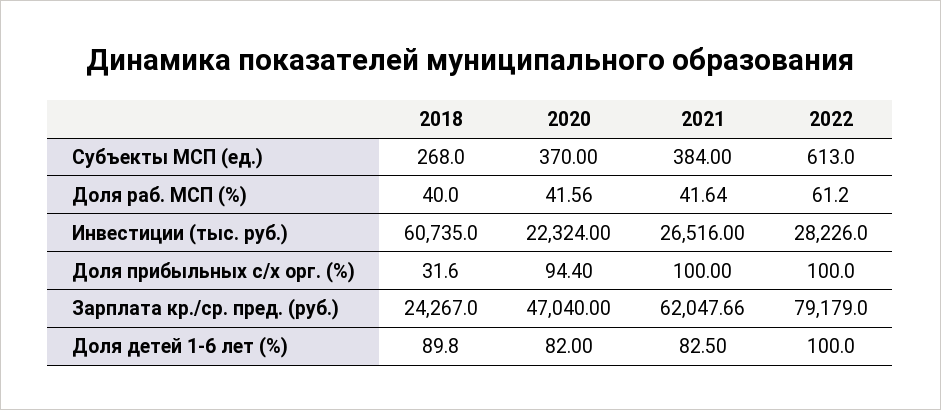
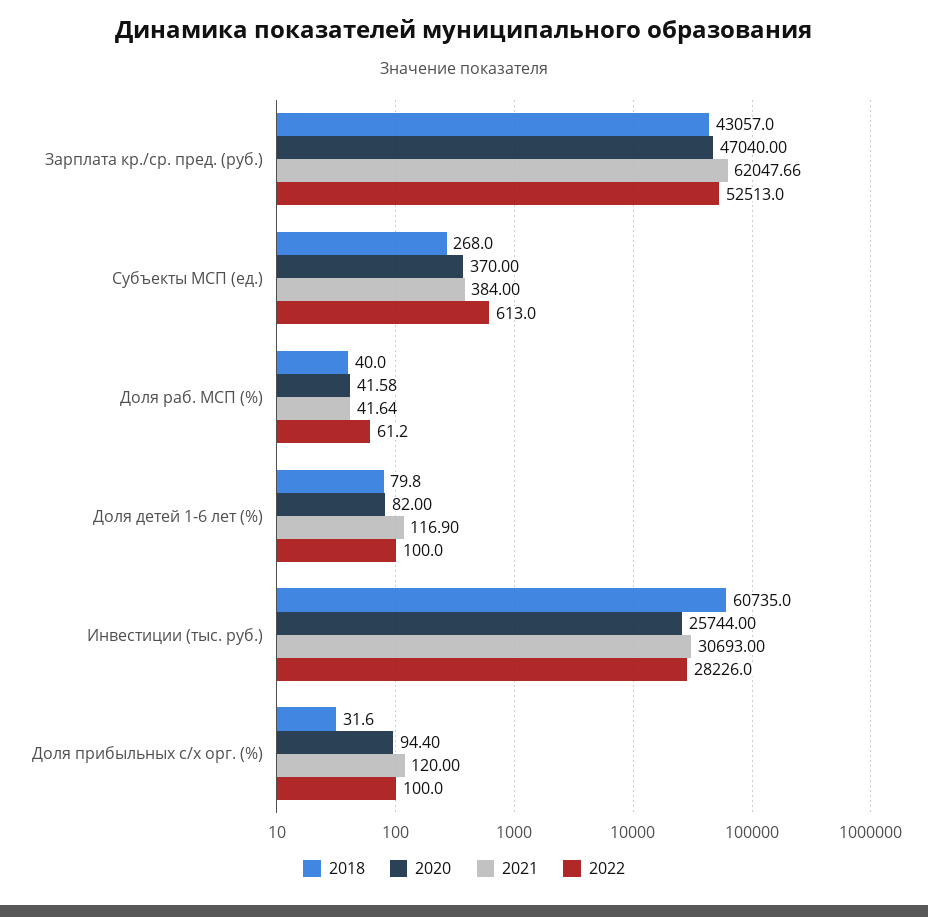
  {
    "2018": {
      "Субъекты МСП (ед.)": 268,
      "Доля раб. МСП (%)": 40,
      "Инвестиции (тыс. руб.)": 60735,
      "Доля прибыльных с/х орг. (%)": 31.6,
-     "Зарплата кр./ср. пред. (руб.)": 24267,
+     "Зарплата кр./ср. пред. (руб.)": 43057,
-     "Доля детей 1-6 лет (%)": 89.8
+     "Доля детей 1-6 лет (%)": 79.8
    },
    "2020": {
      "Субъекты МСП (ед.)": 370,
-     "Доля раб. МСП (%)": 41.56,
+     "Доля раб. МСП (%)": 41.58,
-     "Инвестиции (тыс. руб.)": 22324,
+     "Инвестиции (тыс. руб.)": 25744,
      "Доля прибыльных с/х орг. (%)": 94.4,
      "Зарплата кр./ср. пред. (руб.)": 47040,
      "Доля детей 1-6 лет (%)": 82
    },
    "2021": {
      "Субъекты МСП (ед.)": 384,
      "Доля раб. МСП (%)": 41.64,
-     "Инвестиции (тыс. руб.)": 26516,
+     "Инвестиции (тыс. руб.)": 30693,
-     "Доля прибыльных с/х орг. (%)": 100,
+     "Доля прибыльных с/х орг. (%)": 120,
      "Зарплата кр./ср. пред. (руб.)": 62047.66,
-     "Доля детей 1-6 лет (%)": 82.5
+     "Доля детей 1-6 лет (%)": 116.9
    },
    "2022": {
      "Субъекты МСП (ед.)": 613,
      "Доля раб. МСП (%)": 61.2,
      "Инвестиции (тыс. руб.)": 28226,
      "Доля прибыльных с/х орг. (%)": 100,
-     "Зарплата кр./ср. пред. (руб.)": 79179,
+     "Зарплата кр./ср. пред. (руб.)": 52513,
      "Доля детей 1-6 лет (%)": 100
    }
  }

